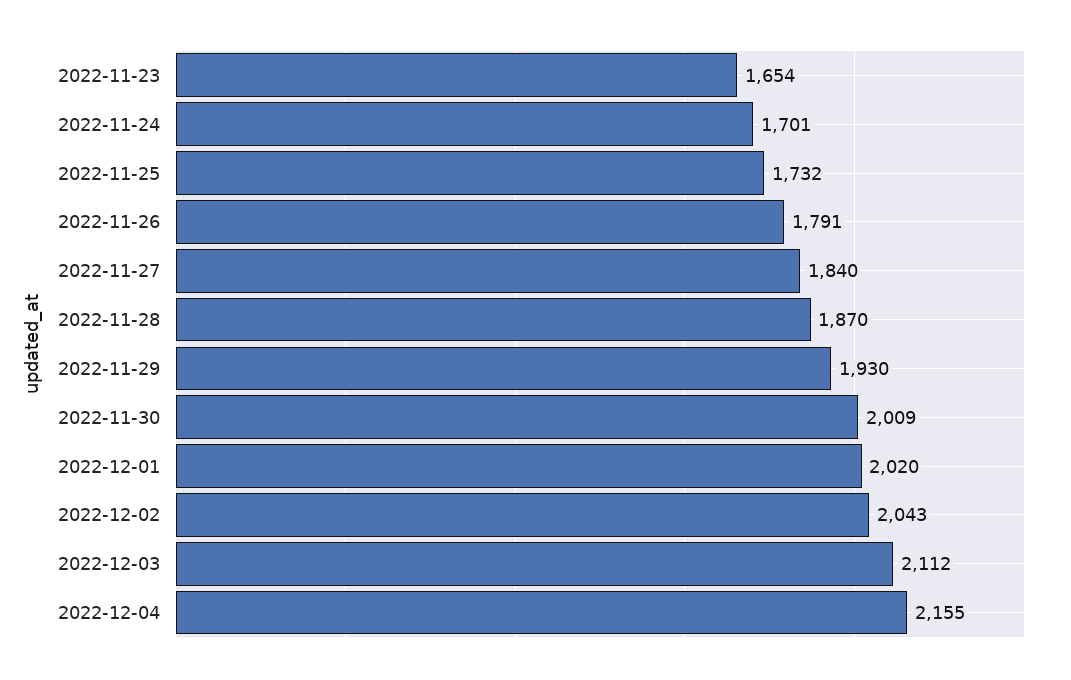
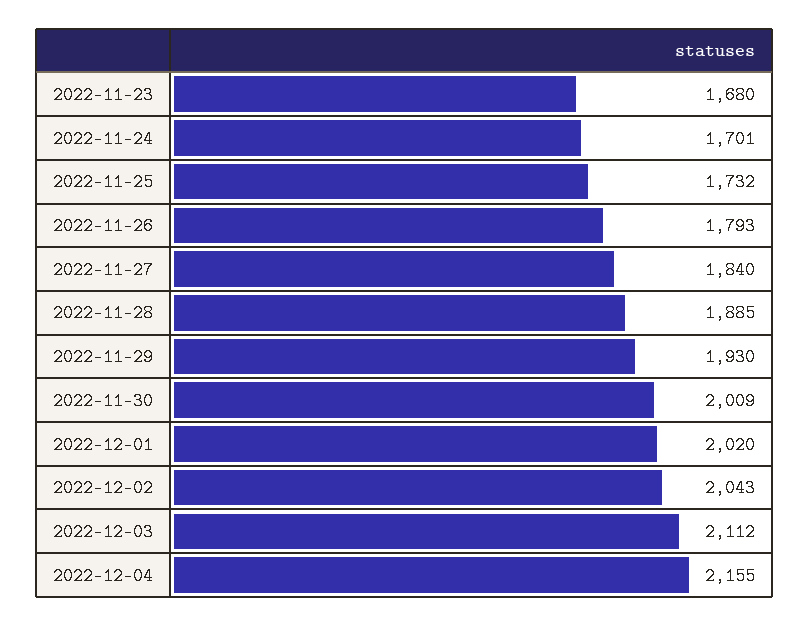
  {
-   "2022-11-23": 1654,
+   "2022-11-23": 1680,
    "2022-11-24": 1701,
    "2022-11-25": 1732,
-   "2022-11-26": 1791,
+   "2022-11-26": 1793,
    "2022-11-27": 1840,
-   "2022-11-28": 1870,
+   "2022-11-28": 1885,
    "2022-11-29": 1930,
    "2022-11-30": 2009,
    "2022-12-01": 2020,
    "2022-12-02": 2043,
    "2022-12-03": 2112,
    "2022-12-04": 2155
  }

